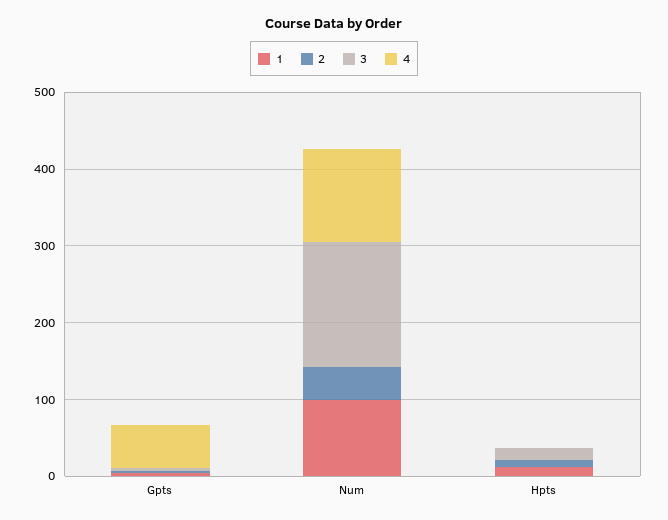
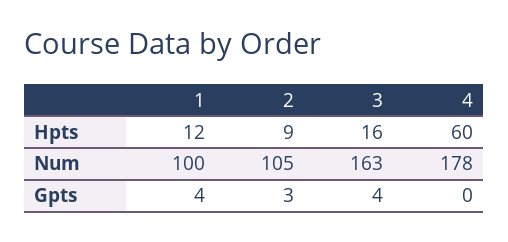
  {
    "1": {
      "Gpts": 4,
      "Num": 100,
      "Hpts": 12
    },
    "2": {
      "Gpts": 3,
-     "Num": 40,
+     "Num": 105,
      "Hpts": 9
    },
    "3": {
      "Gpts": 4,
      "Num": 163,
      "Hpts": 16
    },
    "4": {
-     "Gpts": 60,
+     "Gpts": 0,
-     "Num": 120,
+     "Num": 178,
-     "Hpts": 0
+     "Hpts": 60
    }
  }

